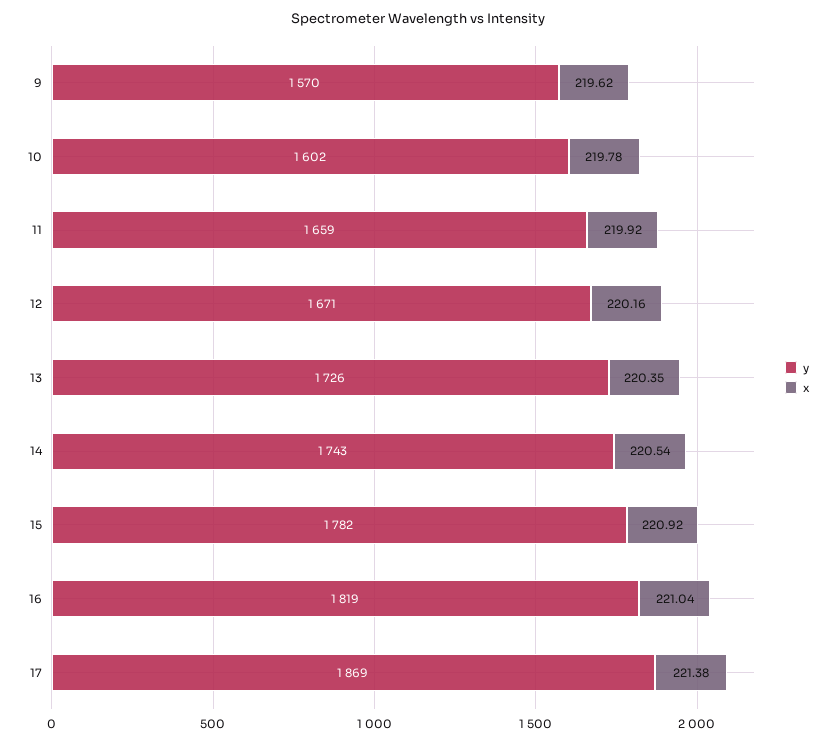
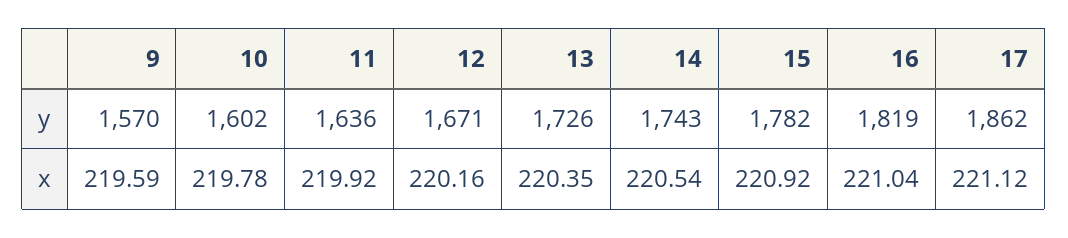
  {
    "y": {
      "9": 1570,
      "10": 1602,
-     "11": 1659,
+     "11": 1636,
      "12": 1671,
      "13": 1726,
      "14": 1743,
      "15": 1782,
      "16": 1819,
-     "17": 1869
+     "17": 1862
    },
    "x": {
-     "9": 219.62,
+     "9": 219.59,
      "10": 219.78,
      "11": 219.92,
      "12": 220.16,
      "13": 220.35,
      "14": 220.54,
      "15": 220.92,
      "16": 221.04,
-     "17": 221.38
+     "17": 221.12
    }
  }

